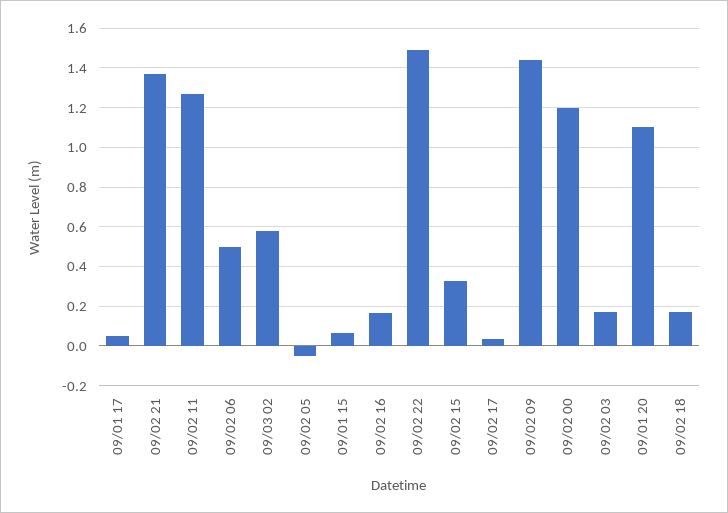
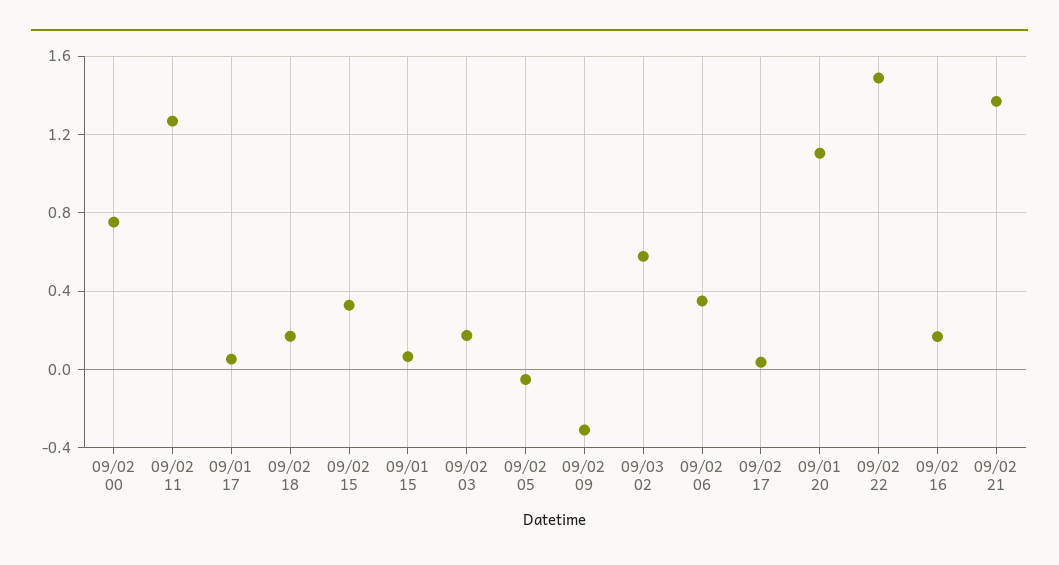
  {
    "09/01 17": 0.05,
    "09/02 21": 1.35,
    "09/02 11": 1.25,
-   "09/02 06": 0.5,
+   "09/02 06": 0.35,
    "09/03 02": 0.6,
    "09/02 05": -0.05,
    "09/01 15": 0.05,
    "09/02 16": 0.15,
    "09/02 22": 1.5,
    "09/02 15": 0.35,
    "09/02 17": 0.05,
-   "09/02 09": 1.45,
+   "09/02 09": -0.3,
-   "09/02 00": 1.2,
+   "09/02 00": 0.75,
    "09/02 03": 0.15,
    "09/01 20": 1.1,
    "09/02 18": 0.15
  }

